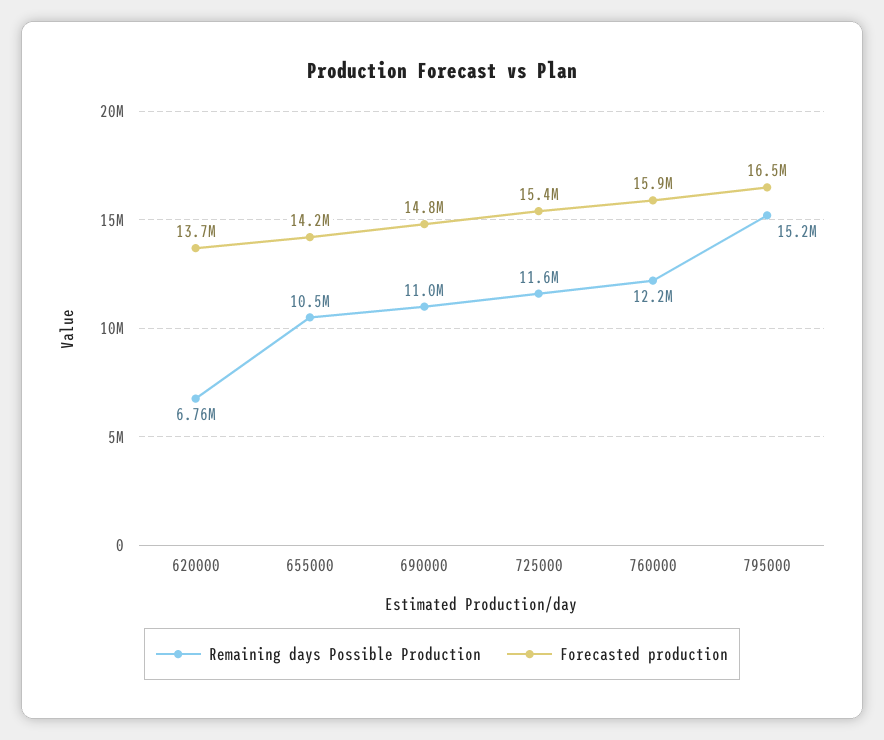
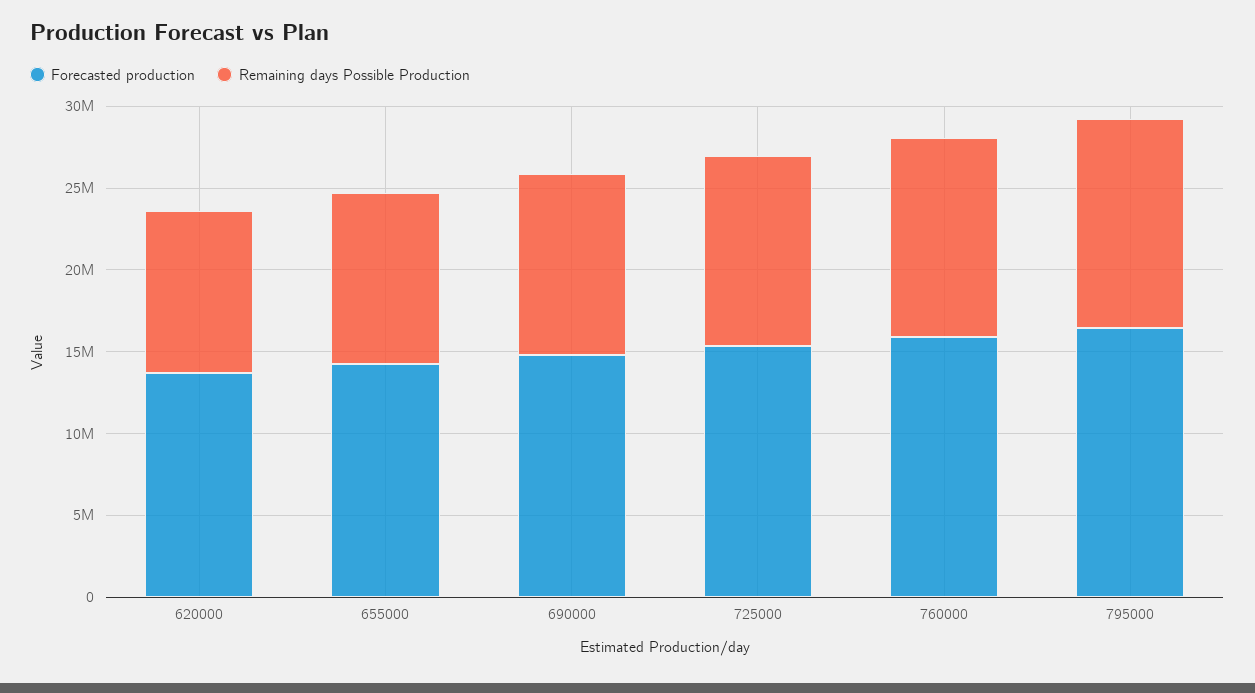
  {
    "Remaining days Possible Production": {
-     "620000": 6760000,
+     "620000": 10000000,
      "655000": 10500000,
      "690000": 11000000,
      "725000": 11600000,
      "760000": 12200000,
-     "795000": 15200000
+     "795000": 13000000
    },
    "Forecasted production": {
      "620000": 13700000,
      "655000": 14200000,
      "690000": 14800000,
      "725000": 15400000,
      "760000": 15900000,
      "795000": 16500000
    }
  }

